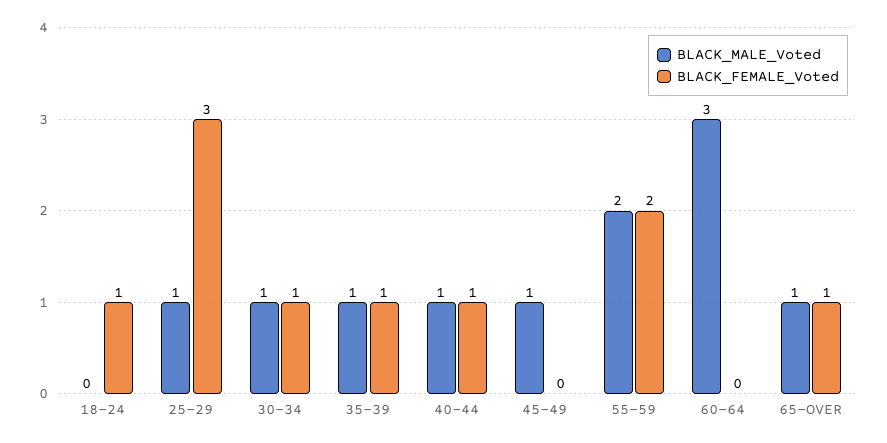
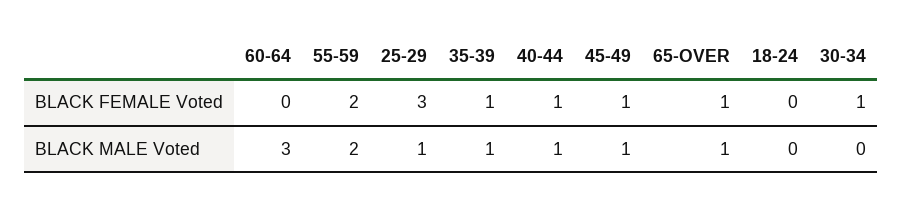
  {
    "BLACK_MALE_Voted": {
      "18-24": 0,
      "25-29": 1,
-     "30-34": 1,
+     "30-34": 0,
      "35-39": 1,
      "40-44": 1,
      "45-49": 1,
      "55-59": 2,
      "60-64": 3,
      "65-OVER": 1
    },
    "BLACK_FEMALE_Voted": {
-     "18-24": 1,
+     "18-24": 0,
      "25-29": 3,
      "30-34": 1,
      "35-39": 1,
      "40-44": 1,
-     "45-49": 0,
+     "45-49": 1,
      "55-59": 2,
      "60-64": 0,
      "65-OVER": 1
    }
  }

